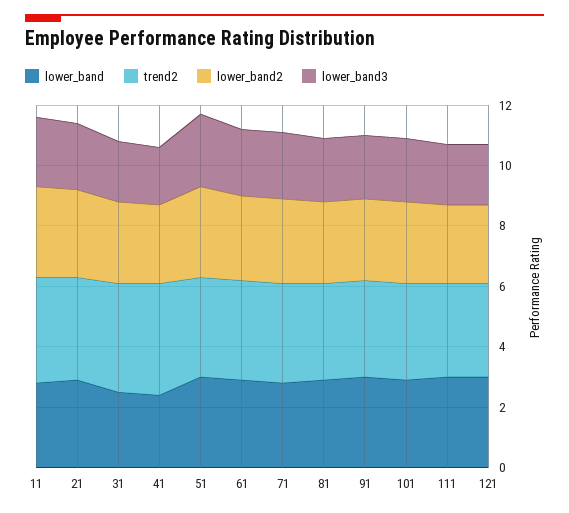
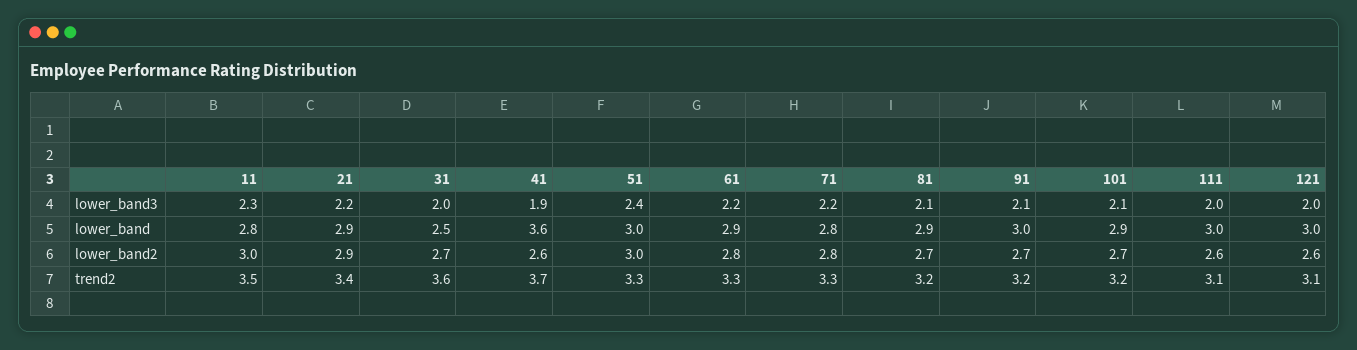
  {
    "lower_band": {
      "11": 2.8,
      "21": 2.9,
      "31": 2.5,
-     "41": 2.5,
+     "41": 3.6,
      "51": 3,
      "61": 2.9,
      "71": 2.8,
      "81": 2.9,
      "91": 3,
      "101": 2.9,
      "111": 3,
      "121": 3
    },
    "trend2": {
      "11": 3.5,
      "21": 3.4,
      "31": 3.6,
      "41": 3.7,
      "51": 3.3,
      "61": 3.3,
      "71": 3.3,
      "81": 3.2,
      "91": 3.2,
      "101": 3.2,
      "111": 3.1,
      "121": 3.1
    },
    "lower_band2": {
      "11": 3,
      "21": 2.9,
      "31": 2.7,
      "41": 2.6,
      "51": 3,
      "61": 2.8,
      "71": 2.8,
      "81": 2.7,
      "91": 2.7,
      "101": 2.7,
      "111": 2.6,
      "121": 2.6
    },
    "lower_band3": {
      "11": 2.3,
      "21": 2.2,
      "31": 2,
      "41": 1.9,
      "51": 2.4,
      "61": 2.2,
      "71": 2.2,
      "81": 2.1,
      "91": 2.1,
      "101": 2.1,
      "111": 2,
      "121": 2
    }
  }

